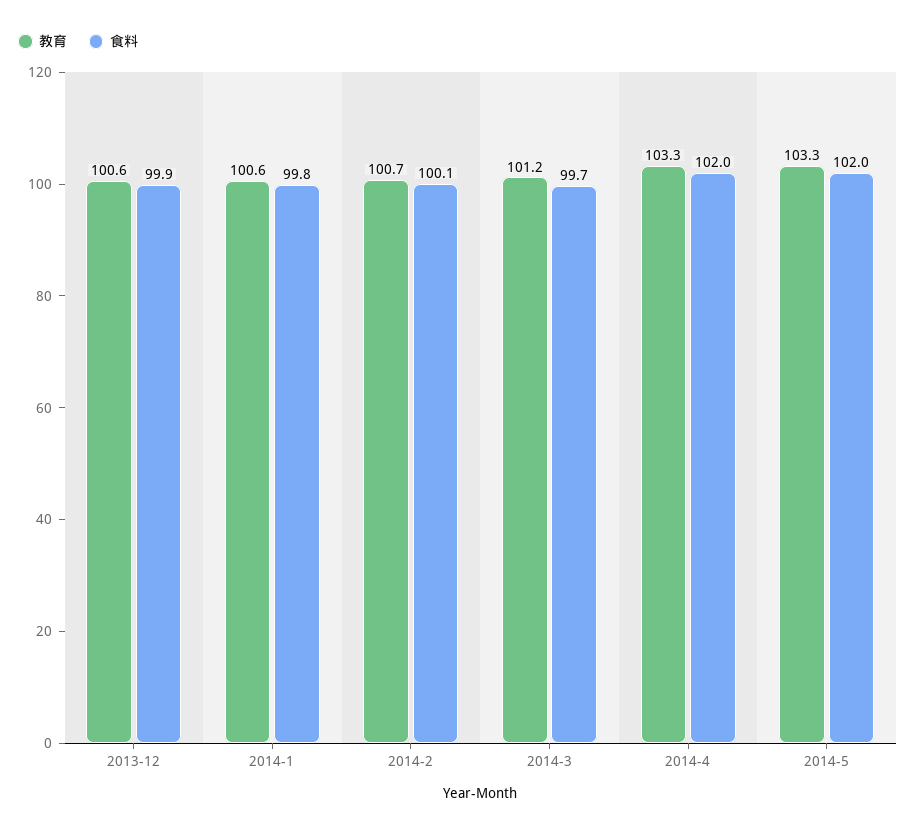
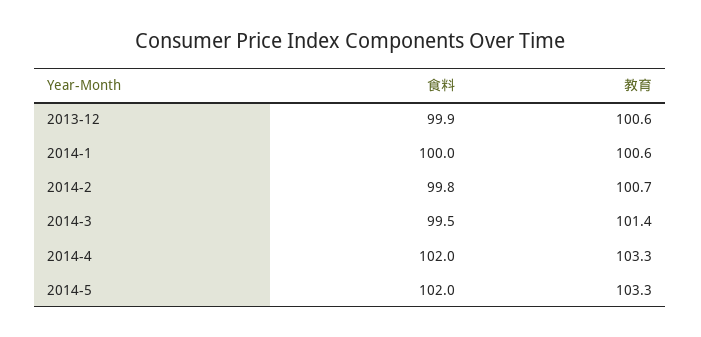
  {
    "教育": {
      "2013-12": 100.6,
      "2014-1": 100.6,
      "2014-2": 100.7,
-     "2014-3": 101.2,
+     "2014-3": 101.4,
      "2014-4": 103.3,
      "2014-5": 103.3
    },
    "食料": {
      "2013-12": 99.9,
-     "2014-1": 99.8,
+     "2014-1": 100,
-     "2014-2": 100.1,
+     "2014-2": 99.8,
-     "2014-3": 99.7,
+     "2014-3": 99.5,
      "2014-4": 102,
      "2014-5": 102
    }
  }

